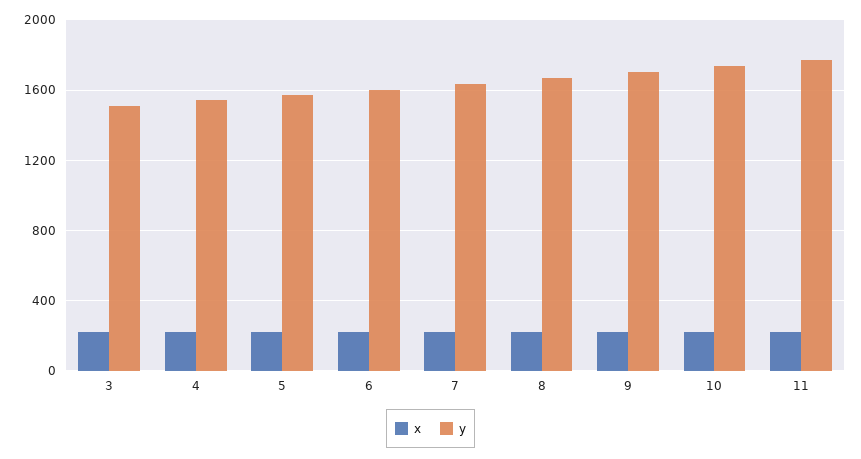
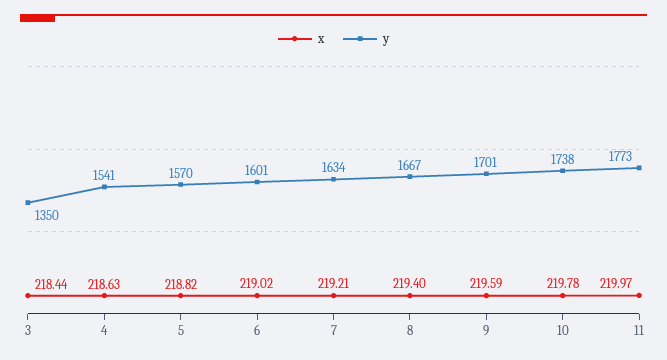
  {
    "x": {
      "3": 218.44,
      "4": 218.63,
      "5": 218.82,
      "6": 219.02,
      "7": 219.21,
      "8": 219.4,
      "9": 219.59,
      "10": 219.78,
      "11": 219.97
    },
    "y": {
-     "3": 1500,
+     "3": 1350,
      "4": 1541,
      "5": 1570,
      "6": 1601,
      "7": 1634,
      "8": 1667,
      "9": 1701,
      "10": 1738,
      "11": 1773
    }
  }

